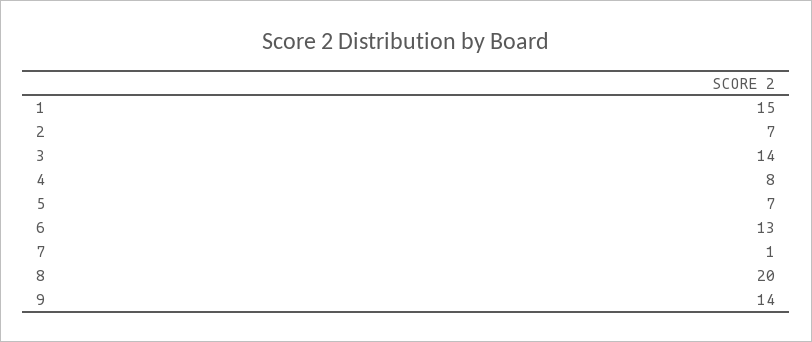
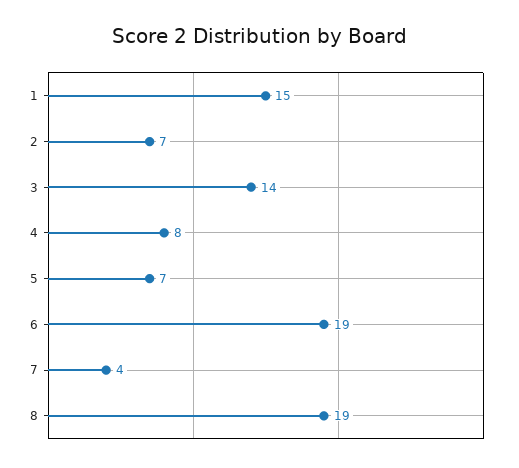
  {
    "1": 15,
    "2": 7,
    "3": 14,
    "4": 8,
    "5": 7,
-   "6": 13,
+   "6": 19,
-   "7": 1,
+   "7": 4,
-   "8": 20,
+   "8": 19
-   "9": 14
  }

